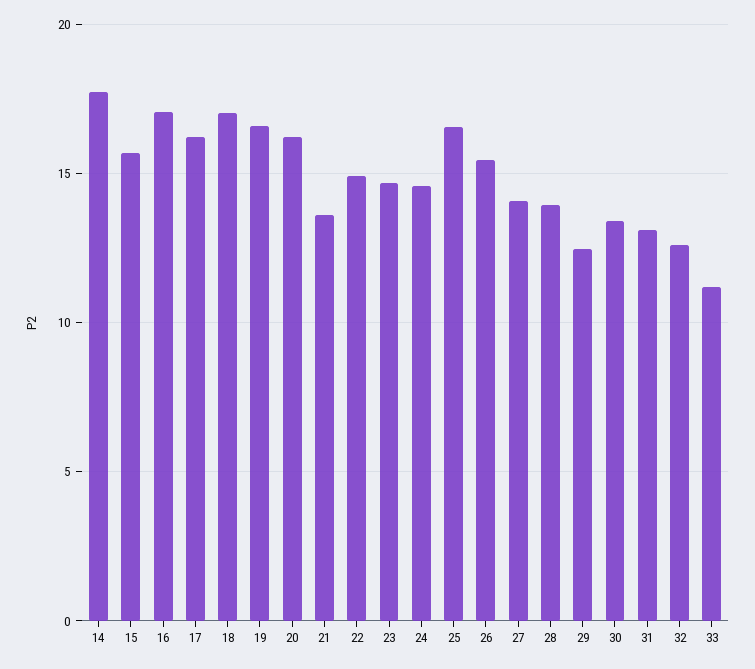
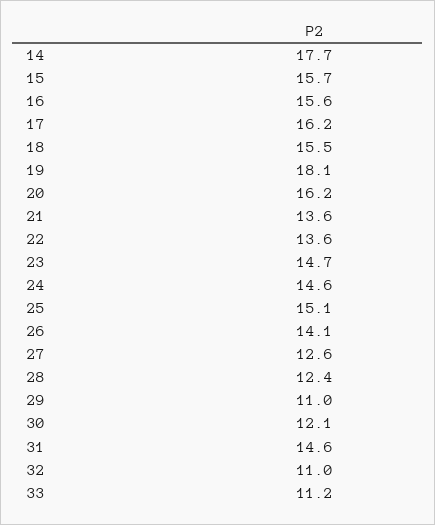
  {
    "14": 17.7,
    "15": 15.7,
-   "16": 17,
+   "16": 15.6,
    "17": 16.2,
-   "18": 17,
+   "18": 15.5,
-   "19": 16.5,
+   "19": 18.1,
    "20": 16.2,
    "21": 13.6,
-   "22": 15,
+   "22": 13.6,
    "23": 14.7,
    "24": 14.6,
-   "25": 16.5,
+   "25": 15.1,
-   "26": 15.5,
+   "26": 14.1,
-   "27": 14,
+   "27": 12.6,
-   "28": 14,
+   "28": 12.4,
-   "29": 12.5,
+   "29": 11,
-   "30": 13.5,
+   "30": 12.1,
-   "31": 13,
+   "31": 14.6,
-   "32": 12.5,
+   "32": 11,
    "33": 11.2
  }

